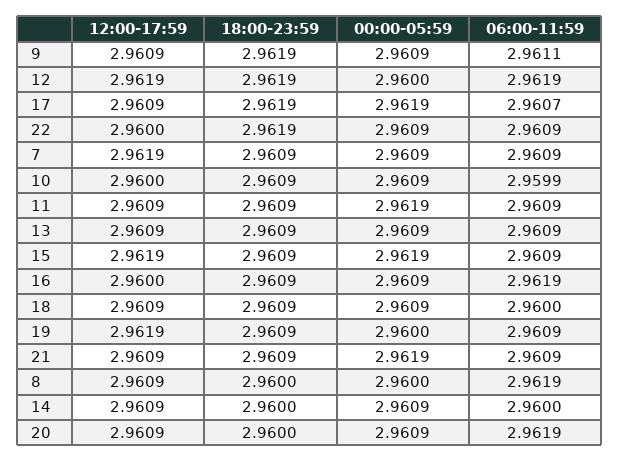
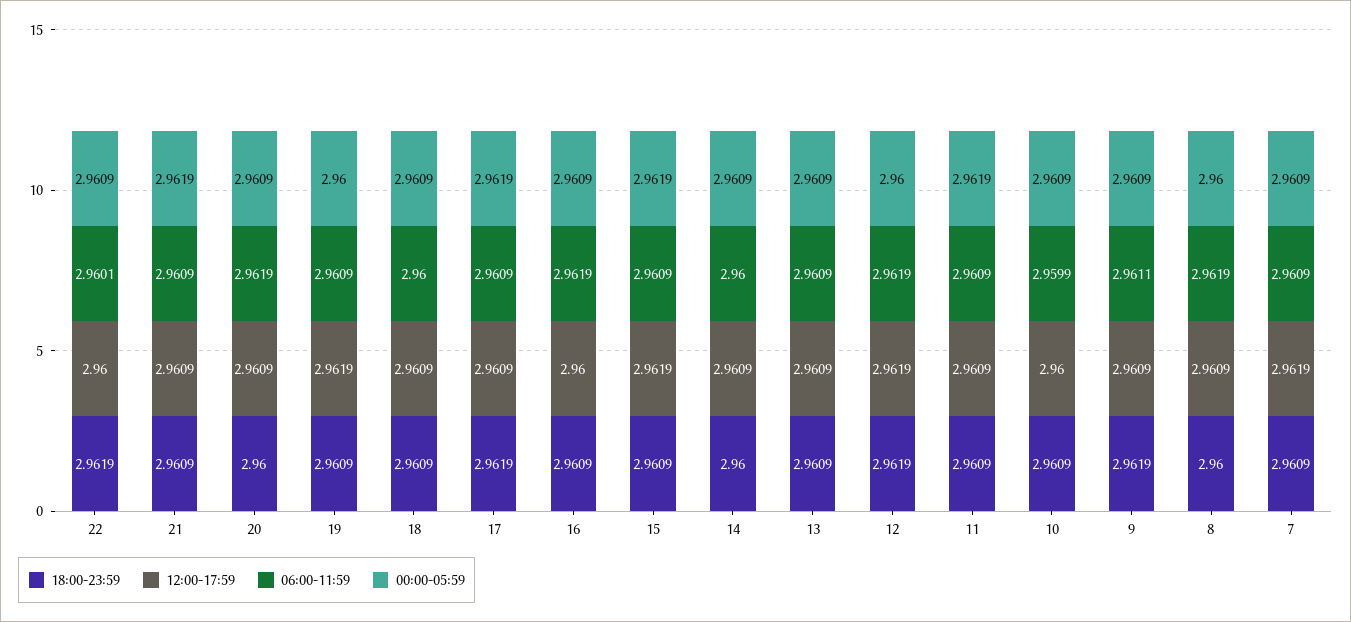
  {
    "12:00-17:59": {
      "9": 2.9609,
      "12": 2.9619,
      "17": 2.9609,
      "22": 2.96,
      "7": 2.9619,
      "10": 2.96,
      "11": 2.9609,
      "13": 2.9609,
      "15": 2.9619,
      "16": 2.96,
      "18": 2.9609,
      "19": 2.9619,
      "21": 2.9609,
      "8": 2.9609,
      "14": 2.9609,
      "20": 2.9609
    },
    "18:00-23:59": {
      "9": 2.9619,
      "12": 2.9619,
      "17": 2.9619,
      "22": 2.9619,
      "7": 2.9609,
      "10": 2.9609,
      "11": 2.9609,
      "13": 2.9609,
      "15": 2.9609,
      "16": 2.9609,
      "18": 2.9609,
      "19": 2.9609,
      "21": 2.9609,
      "8": 2.96,
      "14": 2.96,
      "20": 2.96
    },
    "00:00-05:59": {
      "9": 2.9609,
      "12": 2.96,
      "17": 2.9619,
      "22": 2.9609,
      "7": 2.9609,
      "10": 2.9609,
      "11": 2.9619,
      "13": 2.9609,
      "15": 2.9619,
      "16": 2.9609,
      "18": 2.9609,
      "19": 2.96,
      "21": 2.9619,
      "8": 2.96,
      "14": 2.9609,
      "20": 2.9609
    },
    "06:00-11:59": {
      "9": 2.9611,
      "12": 2.9619,
-     "17": 2.9607,
+     "17": 2.9609,
-     "22": 2.9609,
+     "22": 2.9601,
      "7": 2.9609,
      "10": 2.9599,
      "11": 2.9609,
      "13": 2.9609,
      "15": 2.9609,
      "16": 2.9619,
      "18": 2.96,
      "19": 2.9609,
      "21": 2.9609,
      "8": 2.9619,
      "14": 2.96,
      "20": 2.9619
    }
  }

